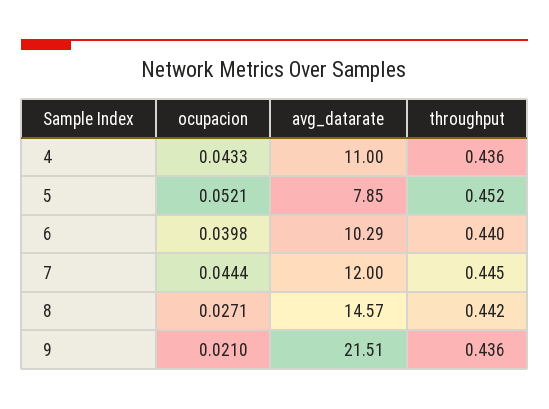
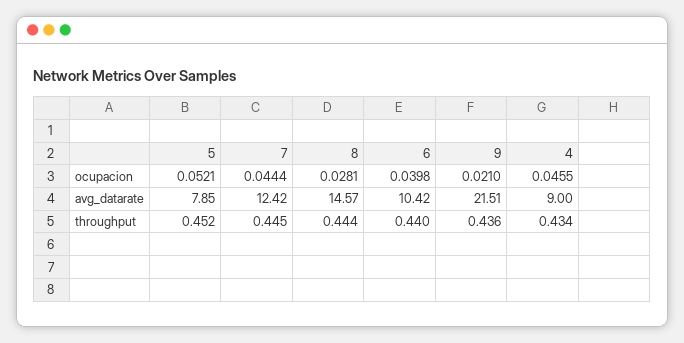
  {
    "ocupacion": {
-     "4": 0.0433,
+     "4": 0.0455,
      "5": 0.0521,
      "6": 0.0398,
      "7": 0.0444,
-     "8": 0.0271,
+     "8": 0.0281,
      "9": 0.021
    },
    "avg_datarate": {
-     "4": 11,
+     "4": 9,
      "5": 7.85,
-     "6": 10.29,
+     "6": 10.42,
-     "7": 12,
+     "7": 12.42,
      "8": 14.57,
      "9": 21.51
    },
    "throughput": {
-     "4": 0.436,
+     "4": 0.434,
      "5": 0.452,
      "6": 0.44,
      "7": 0.445,
-     "8": 0.442,
+     "8": 0.444,
      "9": 0.436
    }
  }

